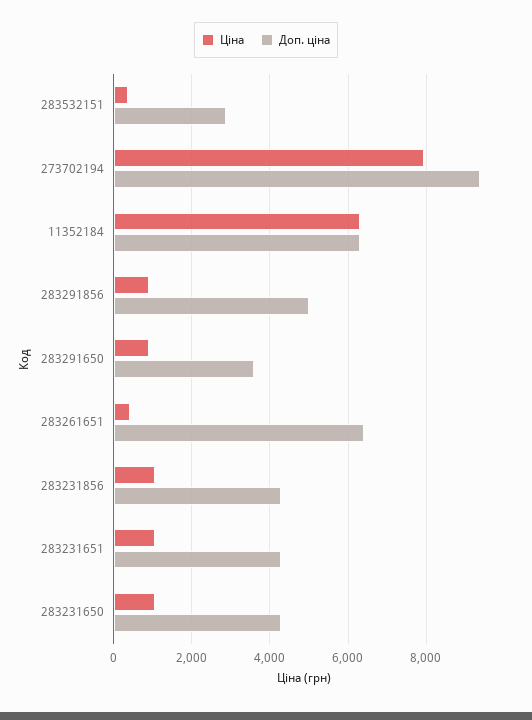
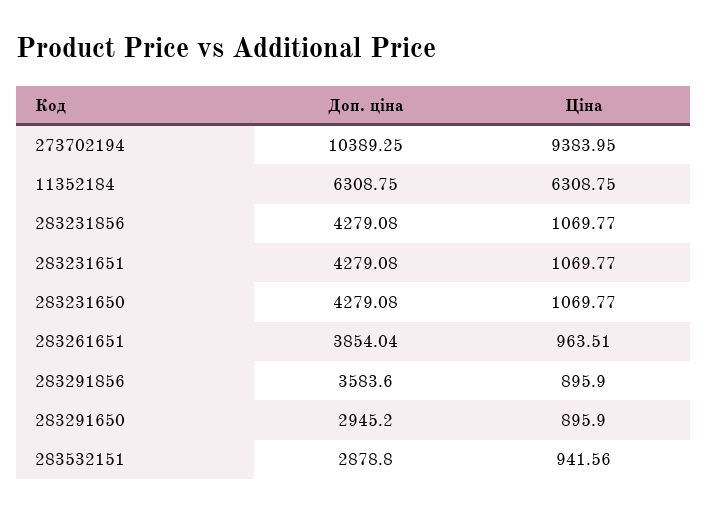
  {
    "Ціна": {
-     "283532151": 400,
+     "283532151": 941.56,
-     "273702194": 8000,
+     "273702194": 9383.95,
      "11352184": 6308.75,
      "283291856": 895.9,
      "283291650": 895.9,
-     "283261651": 400,
+     "283261651": 963.51,
      "283231856": 1069.77,
      "283231651": 1069.77,
      "283231650": 1069.77
    },
    "Доп. ціна": {
      "283532151": 2878.8,
-     "273702194": 9400,
+     "273702194": 10389.25,
      "11352184": 6308.75,
-     "283291856": 5000,
+     "283291856": 3583.6,
-     "283291650": 3600,
+     "283291650": 2945.2,
-     "283261651": 6400,
+     "283261651": 3854.04,
      "283231856": 4279.08,
      "283231651": 4279.08,
      "283231650": 4279.08
    }
  }

